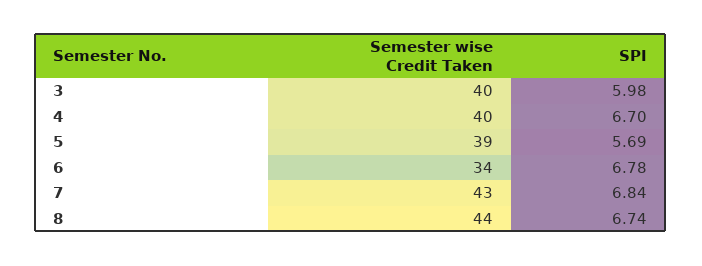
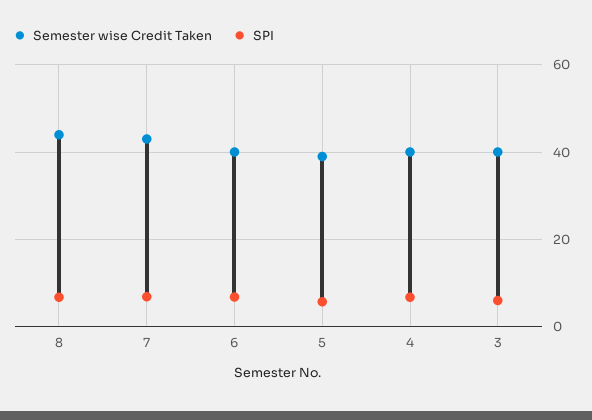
  {
    "Semester wise Credit Taken": {
      "3": 40,
      "4": 40,
      "5": 39,
-     "6": 34,
+     "6": 40,
      "7": 43,
      "8": 44
    },
    "SPI": {
      "3": 5.98,
      "4": 6.7,
      "5": 5.69,
      "6": 6.78,
      "7": 6.84,
      "8": 6.74
    }
  }

